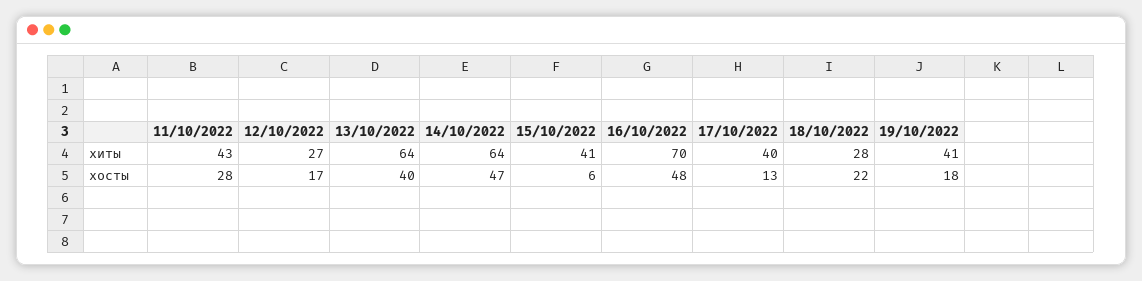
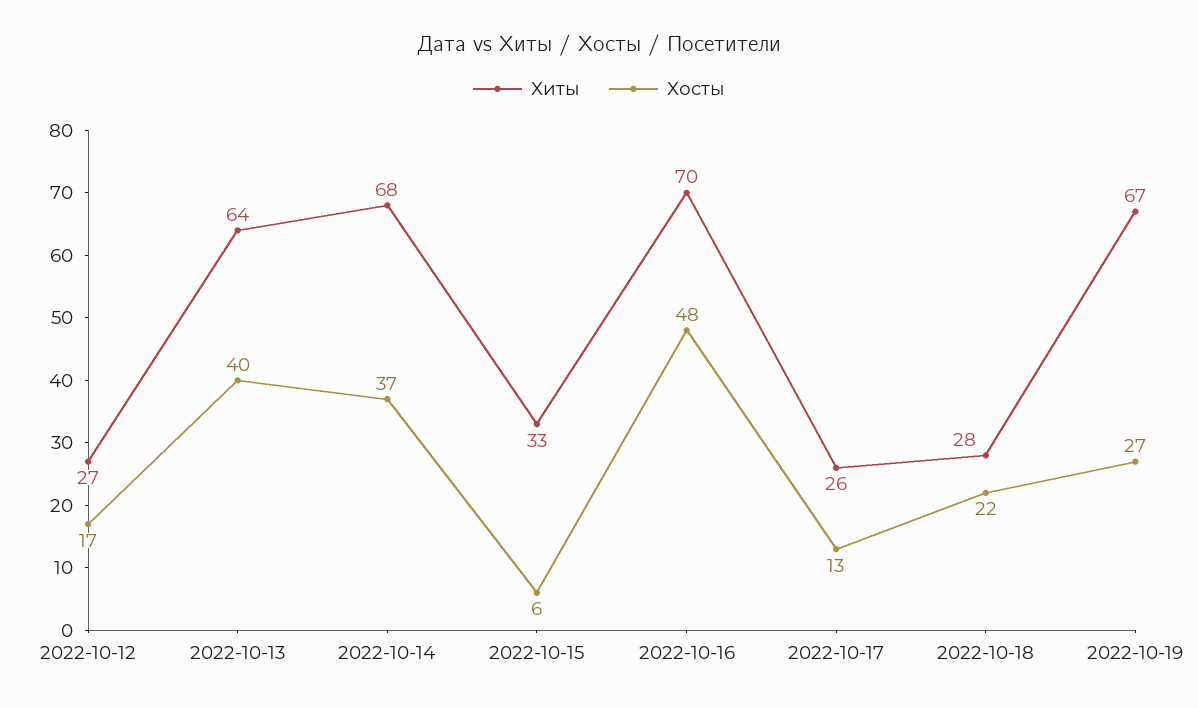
  {
    "хиты": {
-     "11/10/2022": 43,
      "12/10/2022": 27,
      "13/10/2022": 64,
-     "14/10/2022": 64,
+     "14/10/2022": 68,
-     "15/10/2022": 41,
+     "15/10/2022": 33,
      "16/10/2022": 70,
-     "17/10/2022": 40,
+     "17/10/2022": 26,
      "18/10/2022": 28,
-     "19/10/2022": 41
+     "19/10/2022": 67
    },
    "хосты": {
-     "11/10/2022": 28,
      "12/10/2022": 17,
      "13/10/2022": 40,
-     "14/10/2022": 47,
+     "14/10/2022": 37,
      "15/10/2022": 6,
      "16/10/2022": 48,
      "17/10/2022": 13,
      "18/10/2022": 22,
-     "19/10/2022": 18
+     "19/10/2022": 27
    }
  }

